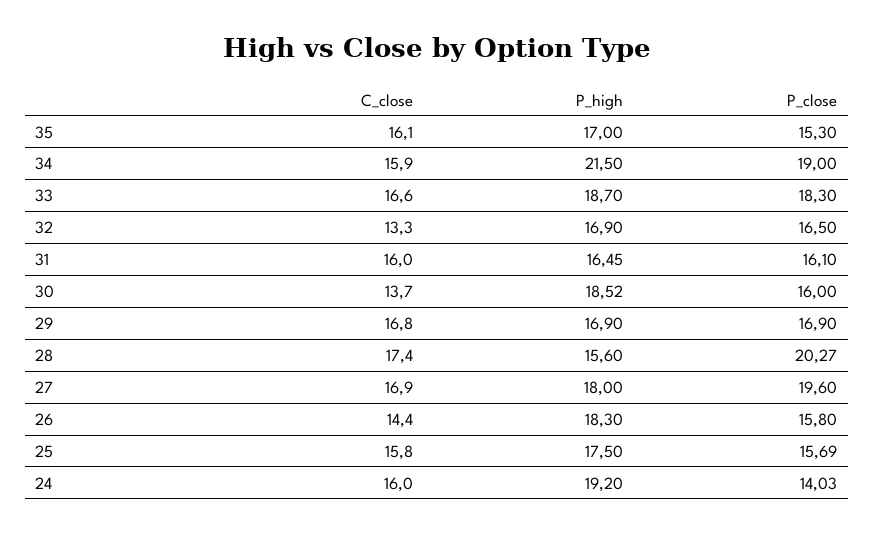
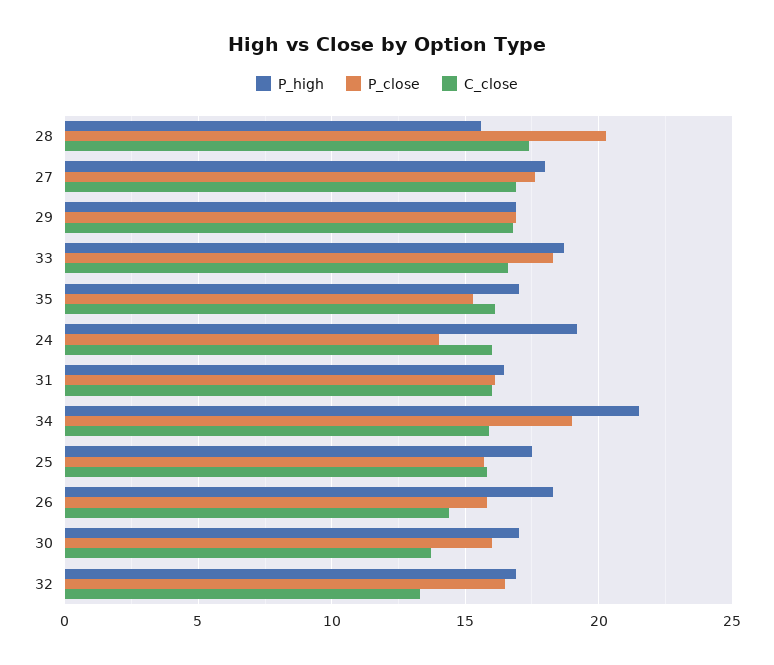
  {
    "C_close": {
      "35": 16.1,
      "34": 15.9,
      "33": 16.6,
      "32": 13.3,
      "31": 16,
      "30": 13.7,
      "29": 16.8,
      "28": 17.4,
      "27": 16.9,
      "26": 14.4,
      "25": 15.8,
      "24": 16
    },
    "P_high": {
      "35": 17,
      "34": 21.5,
      "33": 18.7,
      "32": 16.9,
      "31": 16.45,
-     "30": 18.52,
+     "30": 17,
      "29": 16.9,
      "28": 15.6,
      "27": 18,
      "26": 18.3,
      "25": 17.5,
      "24": 19.2
    },
    "P_close": {
      "35": 15.3,
      "34": 19,
      "33": 18.3,
      "32": 16.5,
      "31": 16.1,
      "30": 16,
      "29": 16.9,
      "28": 20.27,
-     "27": 19.6,
+     "27": 17.5,
      "26": 15.8,
      "25": 15.69,
      "24": 14.03
    }
  }

